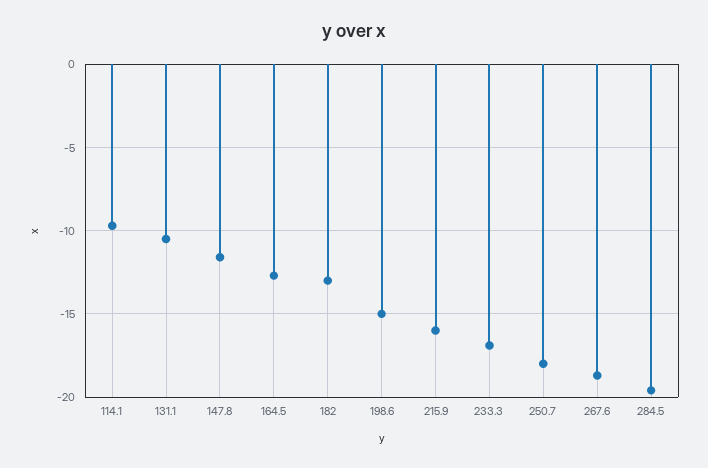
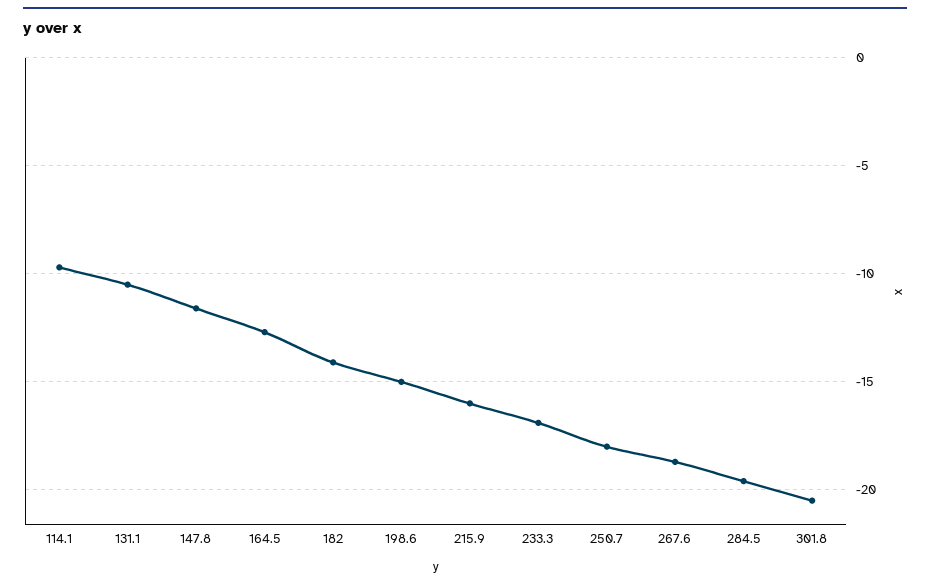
  {
    "114.1": -9.5,
    "131.1": -10.5,
    "147.8": -11.5,
    "164.5": -12.5,
-   "182": -13,
+   "182": -14,
    "198.6": -15,
    "215.9": -16,
    "233.3": -17,
    "250.7": -18,
    "267.6": -18.5,
-   "284.5": -19.5
+   "284.5": -19.5,
+   "301.8": -20.5
  }

